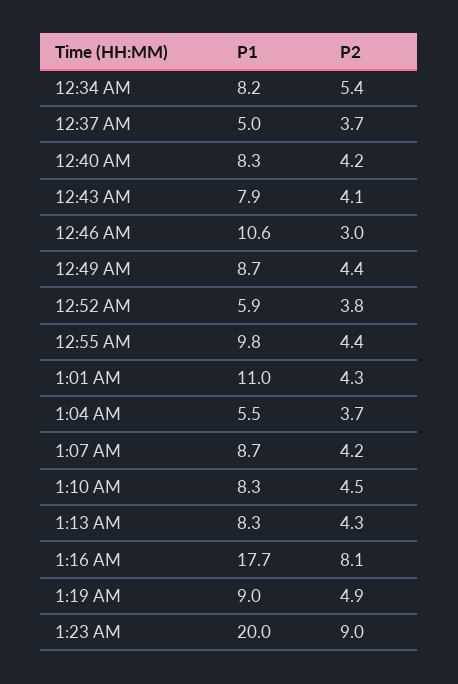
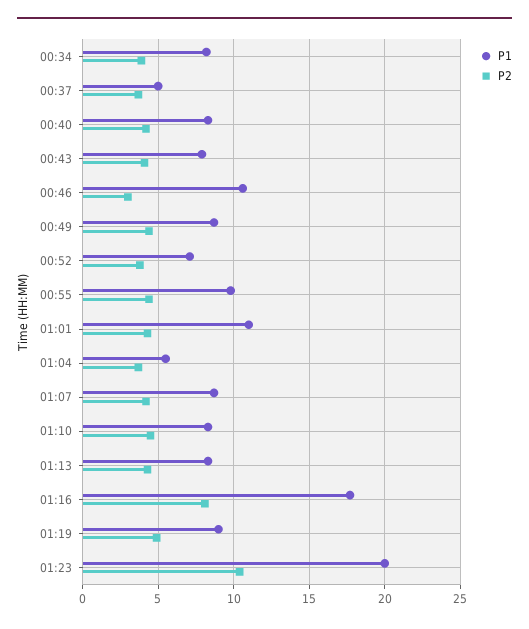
  {
    "P1": {
      "12:34 AM": 8.2,
      "12:37 AM": 5,
      "12:40 AM": 8.3,
      "12:43 AM": 7.9,
      "12:46 AM": 10.6,
      "12:49 AM": 8.7,
-     "12:52 AM": 5.9,
+     "12:52 AM": 7,
      "12:55 AM": 9.8,
      "1:01 AM": 11,
      "1:04 AM": 5.5,
      "1:07 AM": 8.7,
      "1:10 AM": 8.3,
      "1:13 AM": 8.3,
      "1:16 AM": 17.7,
      "1:19 AM": 9,
      "1:23 AM": 20
    },
    "P2": {
-     "12:34 AM": 5.4,
+     "12:34 AM": 4,
      "12:37 AM": 3.7,
      "12:40 AM": 4.2,
      "12:43 AM": 4.1,
      "12:46 AM": 3,
      "12:49 AM": 4.4,
      "12:52 AM": 3.8,
      "12:55 AM": 4.4,
      "1:01 AM": 4.3,
      "1:04 AM": 3.7,
      "1:07 AM": 4.2,
      "1:10 AM": 4.5,
      "1:13 AM": 4.3,
      "1:16 AM": 8.1,
      "1:19 AM": 4.9,
-     "1:23 AM": 9
+     "1:23 AM": 10.5
    }
  }

